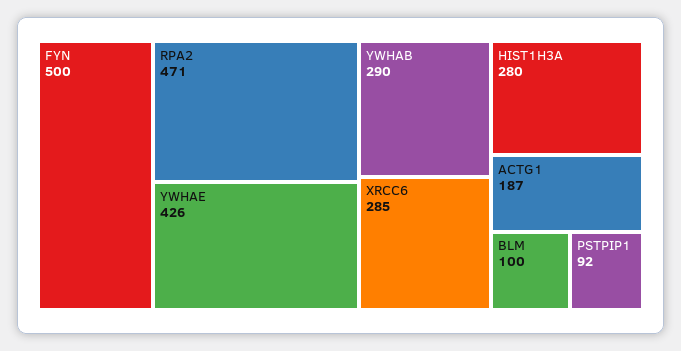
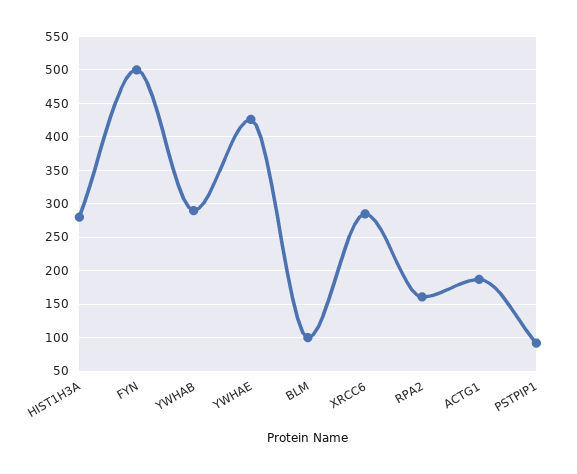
  {
    "FYN": 500,
-   "RPA2": 471,
+   "RPA2": 160,
    "YWHAE": 426,
    "YWHAB": 290,
    "XRCC6": 285,
    "HIST1H3A": 280,
    "ACTG1": 187,
    "BLM": 100,
    "PSTPIP1": 92
  }

